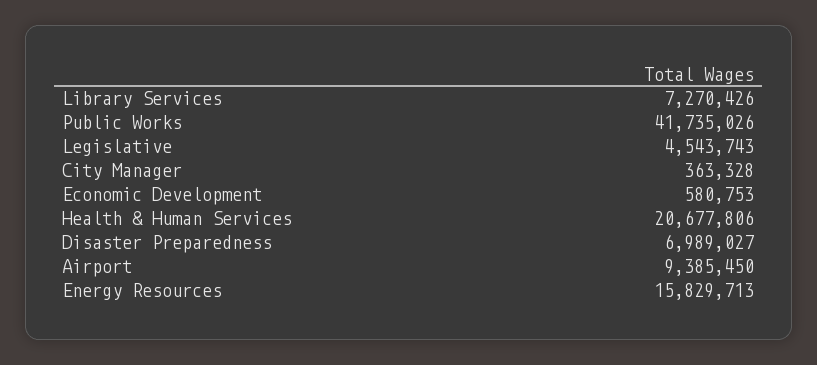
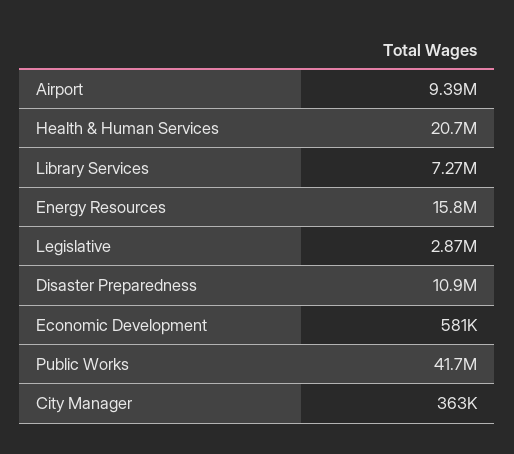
  {
    "Library Services": 7270426,
    "Public Works": 41735026,
-   "Legislative": 4543743,
+   "Legislative": 2870000,
    "City Manager": 363328,
    "Economic Development": 580753,
    "Health & Human Services": 20677806,
-   "Disaster Preparedness": 6989027,
+   "Disaster Preparedness": 10900000,
    "Airport": 9385450,
    "Energy Resources": 15829713
  }

